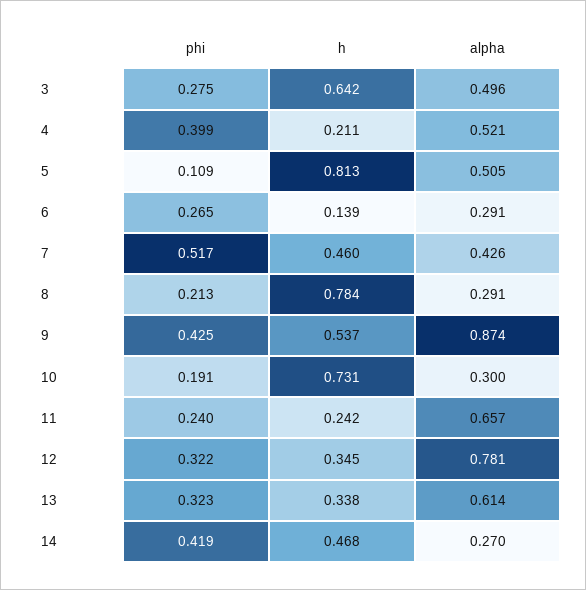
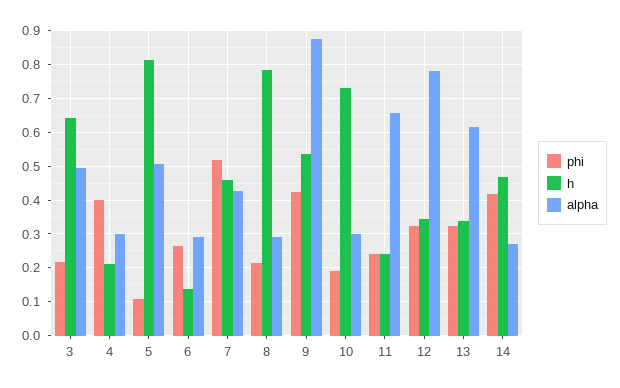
  {
    "phi": {
-     "3": 0.275,
+     "3": 0.22,
      "4": 0.399,
      "5": 0.109,
      "6": 0.265,
      "7": 0.517,
      "8": 0.213,
      "9": 0.425,
      "10": 0.191,
      "11": 0.24,
      "12": 0.322,
      "13": 0.323,
      "14": 0.419
    },
    "h": {
      "3": 0.642,
      "4": 0.211,
      "5": 0.813,
      "6": 0.139,
      "7": 0.46,
      "8": 0.784,
      "9": 0.537,
      "10": 0.731,
      "11": 0.242,
      "12": 0.345,
      "13": 0.338,
      "14": 0.468
    },
    "alpha": {
      "3": 0.496,
-     "4": 0.521,
+     "4": 0.3,
      "5": 0.505,
      "6": 0.291,
      "7": 0.426,
      "8": 0.291,
      "9": 0.874,
      "10": 0.3,
      "11": 0.657,
      "12": 0.781,
      "13": 0.614,
      "14": 0.27
    }
  }

